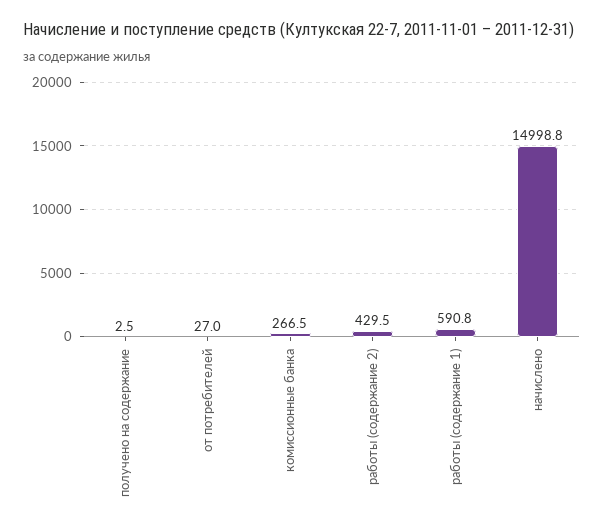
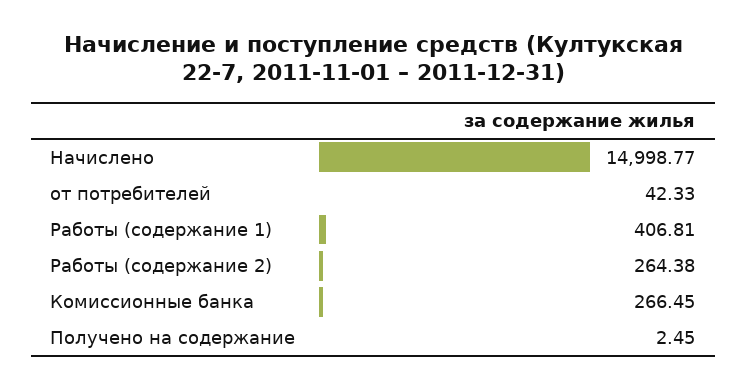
  {
    "получено на содержание": 2.45,
-   "от потребителей": 27,
+   "от потребителей": 42.33,
    "комиссионные банка": 266.45,
-   "работы (содержание 2)": 429.5,
+   "работы (содержание 2)": 264.38,
-   "работы (содержание 1)": 590.8,
+   "работы (содержание 1)": 406.81,
    "начислено": 14998.77
  }

